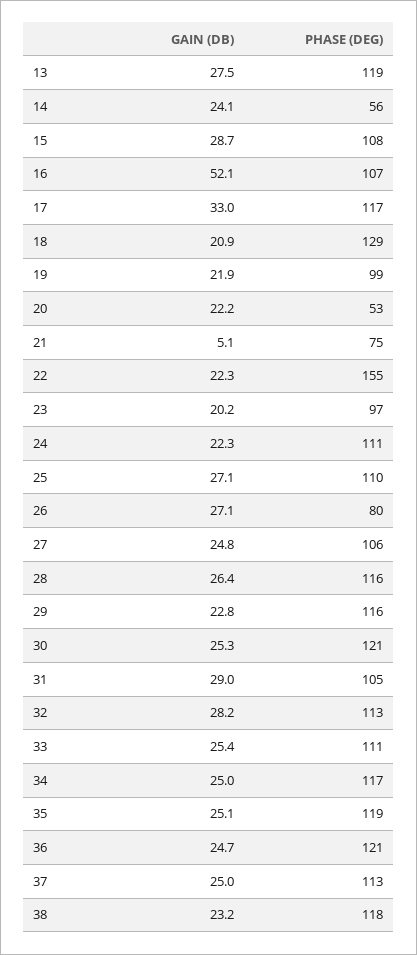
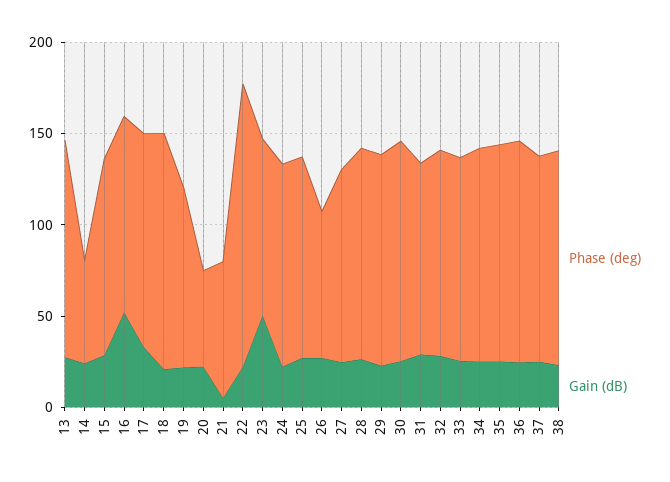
  {
    "GAIN (DB)": {
      "13": 27.5,
      "14": 24.1,
      "15": 28.7,
      "16": 52.1,
      "17": 33,
      "18": 20.9,
      "19": 21.9,
      "20": 22.2,
      "21": 5.1,
      "22": 22.3,
-     "23": 20.2,
+     "23": 50,
      "24": 22.3,
      "25": 27.1,
      "26": 27.1,
      "27": 24.8,
      "28": 26.4,
      "29": 22.8,
      "30": 25.3,
      "31": 29,
      "32": 28.2,
      "33": 25.4,
      "34": 25,
      "35": 25.1,
      "36": 24.7,
      "37": 25,
      "38": 23.2
    },
    "PHASE (DEG)": {
      "13": 119,
      "14": 56,
      "15": 108,
      "16": 107,
      "17": 117,
      "18": 129,
      "19": 99,
      "20": 53,
      "21": 75,
      "22": 155,
      "23": 97,
      "24": 111,
      "25": 110,
      "26": 80,
      "27": 106,
      "28": 116,
      "29": 116,
      "30": 121,
      "31": 105,
      "32": 113,
      "33": 111,
      "34": 117,
      "35": 119,
      "36": 121,
      "37": 113,
      "38": 118
    }
  }

